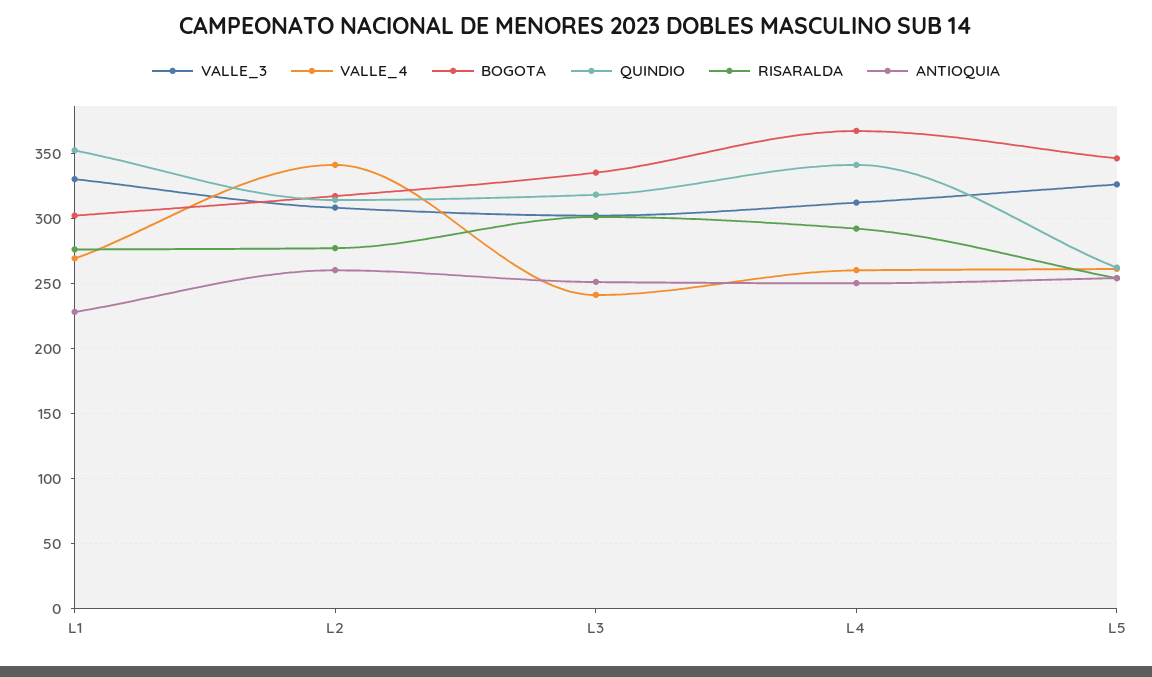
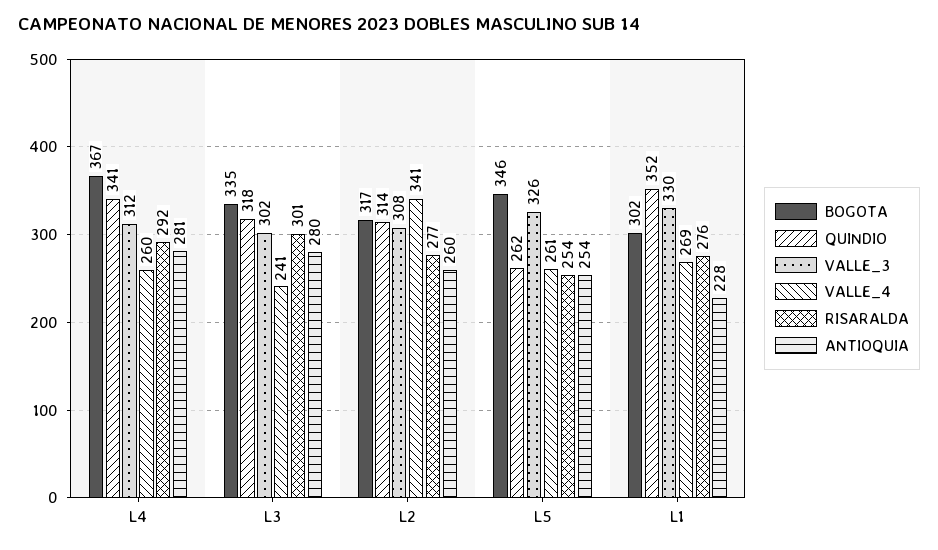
  {
    "VALLE_3": {
      "L1": 330,
      "L2": 308,
      "L3": 302,
      "L4": 312,
      "L5": 326
    },
    "VALLE_4": {
      "L1": 269,
      "L2": 341,
      "L3": 241,
      "L4": 260,
      "L5": 261
    },
    "BOGOTA": {
      "L1": 302,
      "L2": 317,
      "L3": 335,
      "L4": 367,
      "L5": 346
    },
    "QUINDIO": {
      "L1": 352,
      "L2": 314,
      "L3": 318,
      "L4": 341,
      "L5": 262
    },
    "RISARALDA": {
      "L1": 276,
      "L2": 277,
      "L3": 301,
      "L4": 292,
      "L5": 254
    },
    "ANTIOQUIA": {
      "L1": 228,
      "L2": 260,
-     "L3": 250,
+     "L3": 280,
-     "L4": 250,
+     "L4": 281,
      "L5": 254
    }
  }

